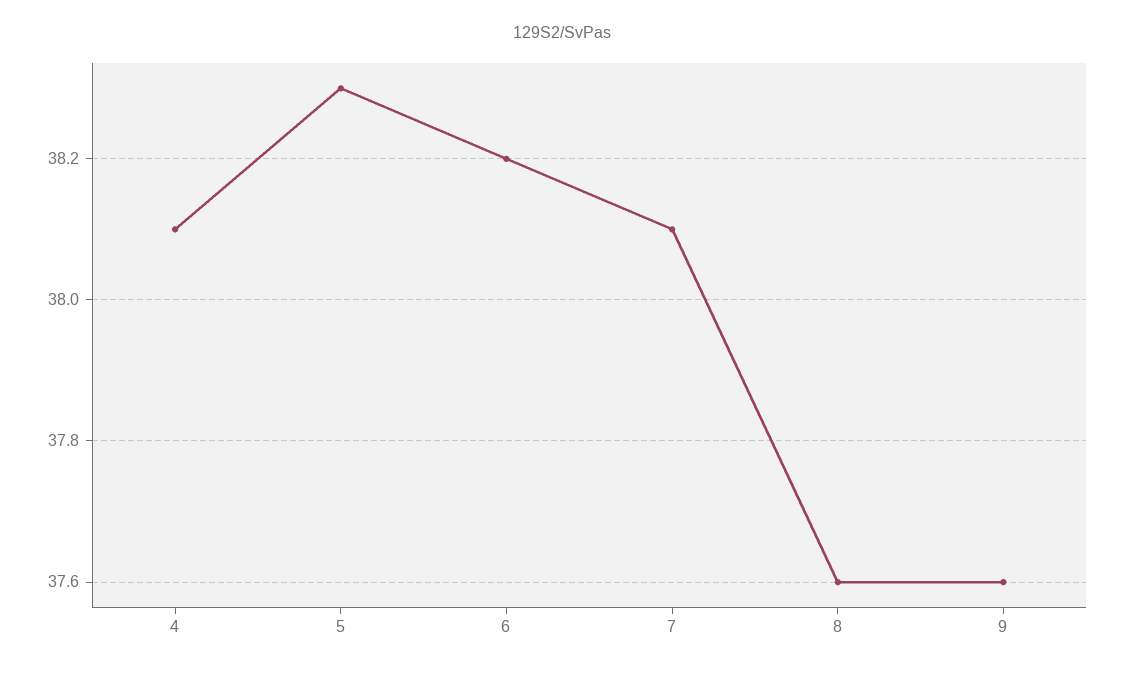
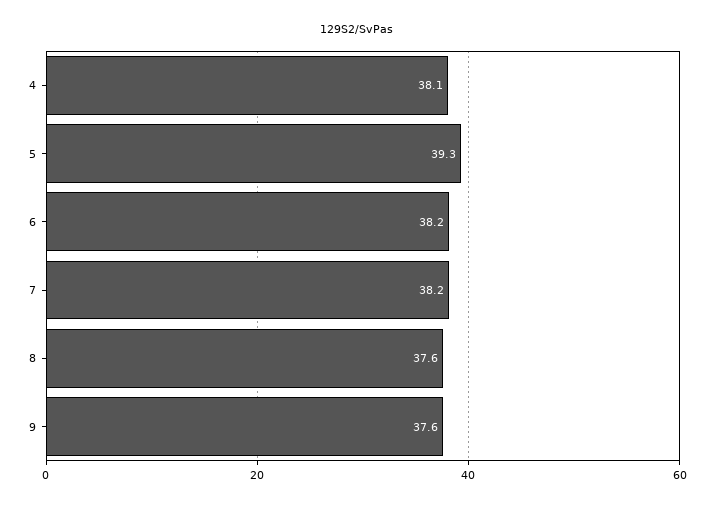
  {
    "4": 38.1,
-   "5": 38.3,
+   "5": 39.3,
    "6": 38.2,
-   "7": 38.1,
+   "7": 38.2,
    "8": 37.6,
    "9": 37.6
  }

